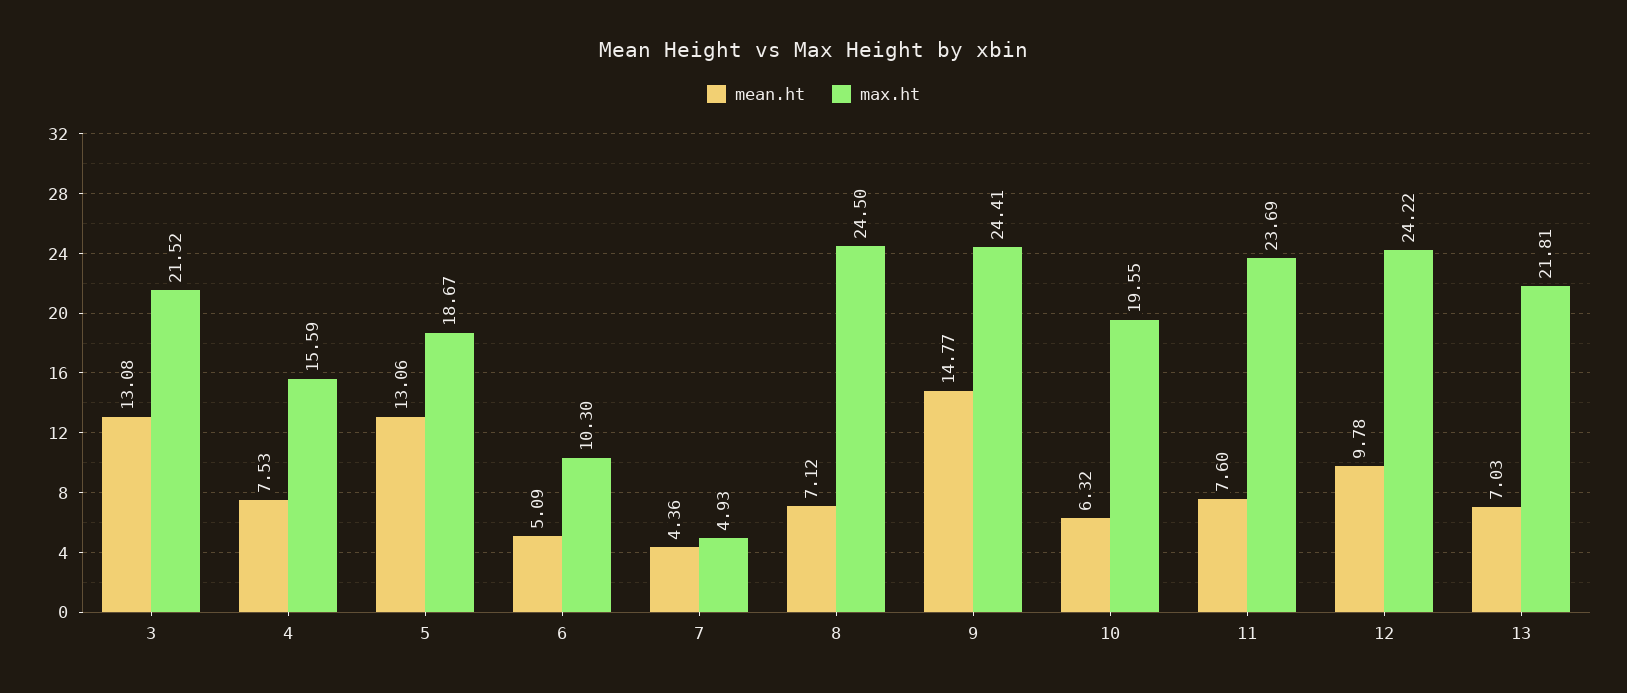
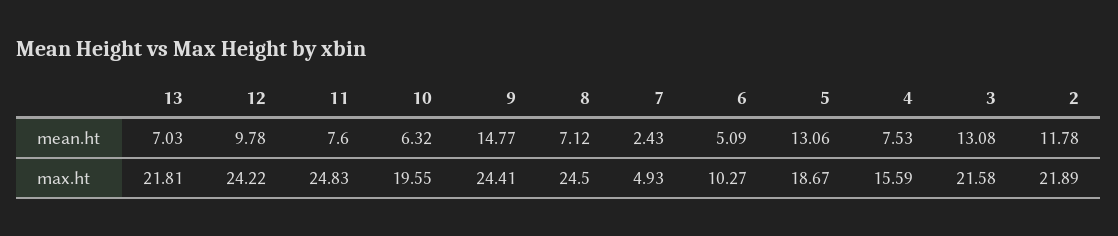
  {
    "mean.ht": {
      "3": 13.08,
      "4": 7.53,
      "5": 13.06,
      "6": 5.09,
-     "7": 4.36,
+     "7": 2.43,
      "8": 7.12,
      "9": 14.77,
      "10": 6.32,
      "11": 7.6,
      "12": 9.78,
-     "13": 7.03
+     "13": 7.03,
+     "2": 11.78
    },
    "max.ht": {
-     "3": 21.52,
+     "3": 21.58,
      "4": 15.59,
      "5": 18.67,
-     "6": 10.3,
+     "6": 10.27,
      "7": 4.93,
      "8": 24.5,
      "9": 24.41,
      "10": 19.55,
-     "11": 23.69,
+     "11": 24.83,
      "12": 24.22,
-     "13": 21.81
+     "13": 21.81,
+     "2": 21.89
    }
  }

